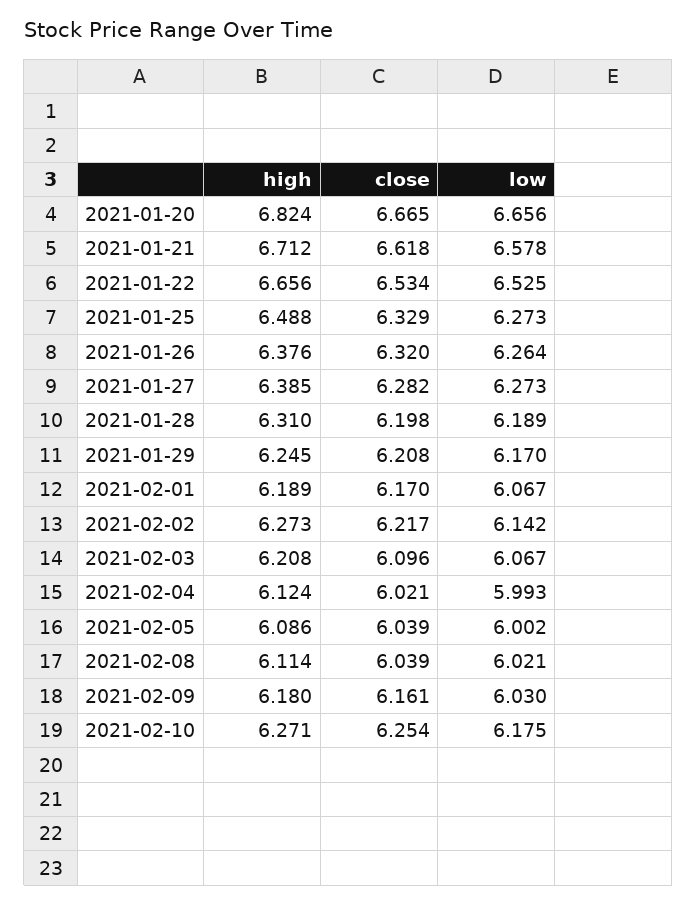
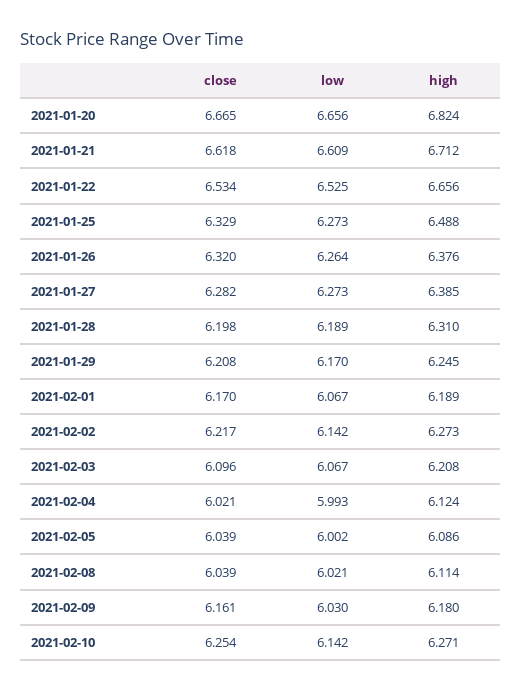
  {
    "high": {
      "2021-01-20": 6.824,
      "2021-01-21": 6.712,
      "2021-01-22": 6.656,
      "2021-01-25": 6.488,
      "2021-01-26": 6.376,
      "2021-01-27": 6.385,
      "2021-01-28": 6.31,
      "2021-01-29": 6.245,
      "2021-02-01": 6.189,
      "2021-02-02": 6.273,
      "2021-02-03": 6.208,
      "2021-02-04": 6.124,
      "2021-02-05": 6.086,
      "2021-02-08": 6.114,
      "2021-02-09": 6.18,
      "2021-02-10": 6.271
    },
    "close": {
      "2021-01-20": 6.665,
      "2021-01-21": 6.618,
      "2021-01-22": 6.534,
      "2021-01-25": 6.329,
      "2021-01-26": 6.32,
      "2021-01-27": 6.282,
      "2021-01-28": 6.198,
      "2021-01-29": 6.208,
      "2021-02-01": 6.17,
      "2021-02-02": 6.217,
      "2021-02-03": 6.096,
      "2021-02-04": 6.021,
      "2021-02-05": 6.039,
      "2021-02-08": 6.039,
      "2021-02-09": 6.161,
      "2021-02-10": 6.254
    },
    "low": {
      "2021-01-20": 6.656,
-     "2021-01-21": 6.578,
+     "2021-01-21": 6.609,
      "2021-01-22": 6.525,
      "2021-01-25": 6.273,
      "2021-01-26": 6.264,
      "2021-01-27": 6.273,
      "2021-01-28": 6.189,
      "2021-01-29": 6.17,
      "2021-02-01": 6.067,
      "2021-02-02": 6.142,
      "2021-02-03": 6.067,
      "2021-02-04": 5.993,
      "2021-02-05": 6.002,
      "2021-02-08": 6.021,
      "2021-02-09": 6.03,
-     "2021-02-10": 6.175
+     "2021-02-10": 6.142
    }
  }

